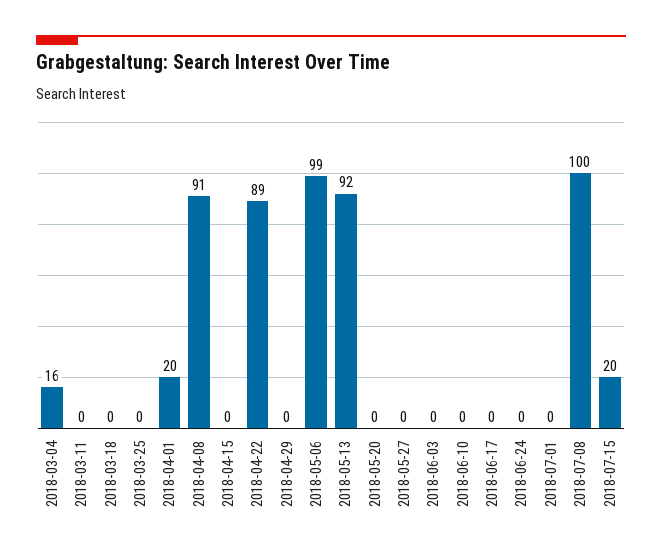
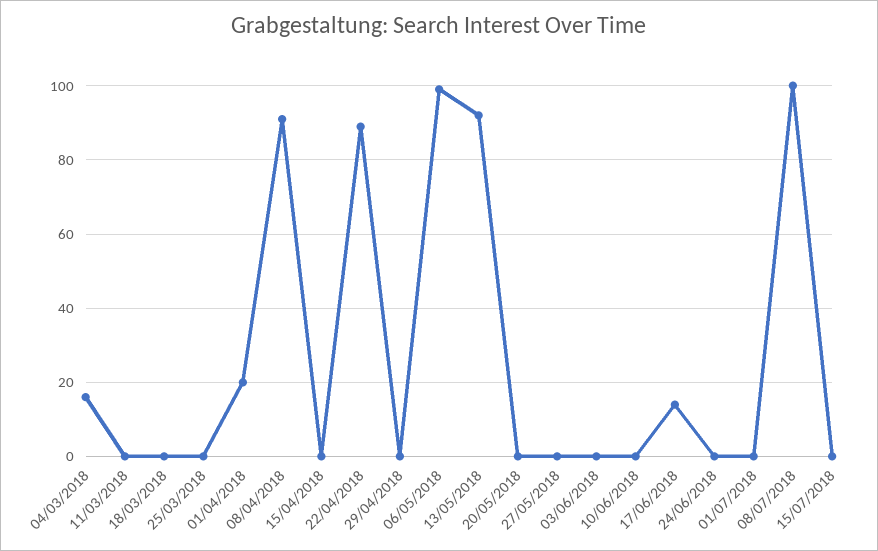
  {
    "2018-03-04": 16,
    "2018-03-11": 0,
    "2018-03-18": 0,
    "2018-03-25": 0,
    "2018-04-01": 20,
    "2018-04-08": 91,
    "2018-04-15": 0,
    "2018-04-22": 89,
    "2018-04-29": 0,
    "2018-05-06": 99,
    "2018-05-13": 92,
    "2018-05-20": 0,
    "2018-05-27": 0,
    "2018-06-03": 0,
    "2018-06-10": 0,
-   "2018-06-17": 0,
+   "2018-06-17": 15,
    "2018-06-24": 0,
    "2018-07-01": 0,
    "2018-07-08": 100,
-   "2018-07-15": 20
+   "2018-07-15": 0
  }

